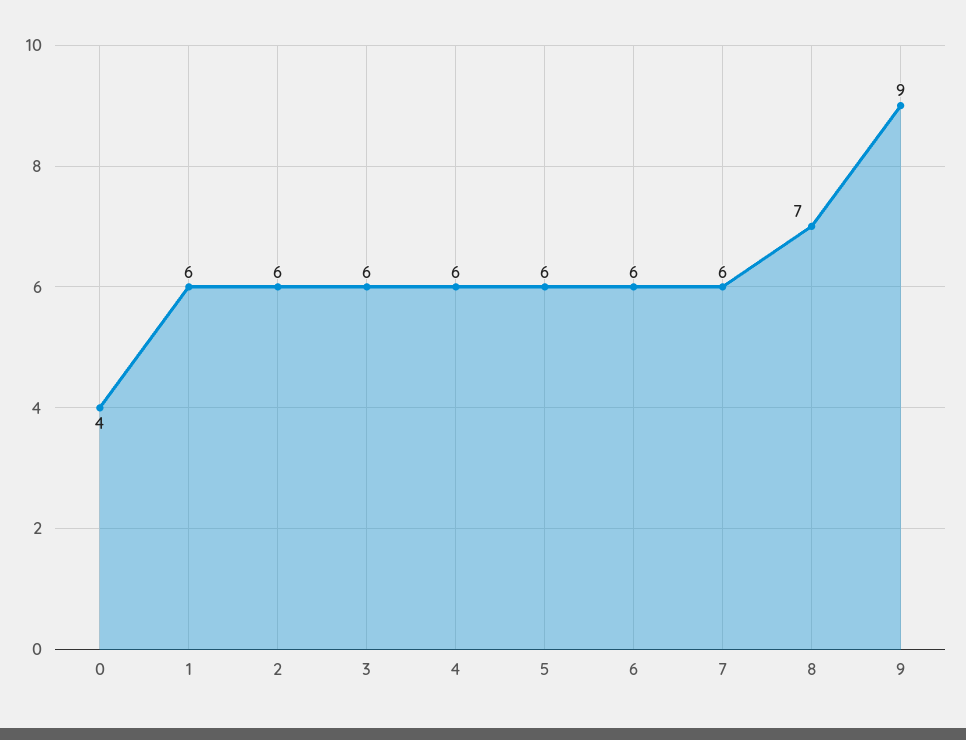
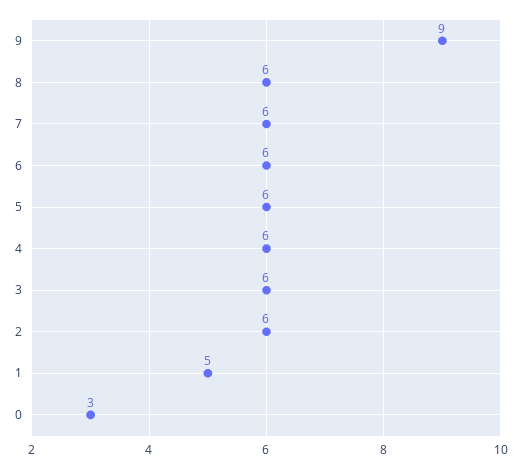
  {
-   "0": 4,
+   "0": 3,
-   "1": 6,
+   "1": 5,
    "2": 6,
    "3": 6,
    "4": 6,
    "5": 6,
    "6": 6,
    "7": 6,
-   "8": 7,
+   "8": 6,
    "9": 9
  }

